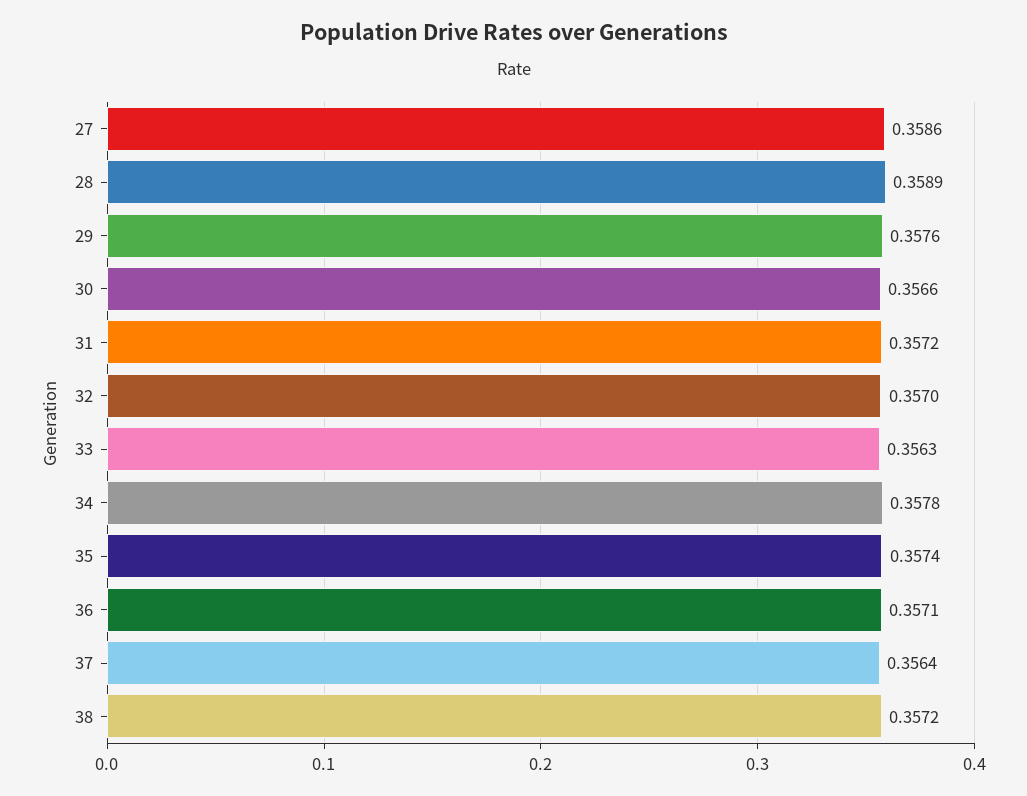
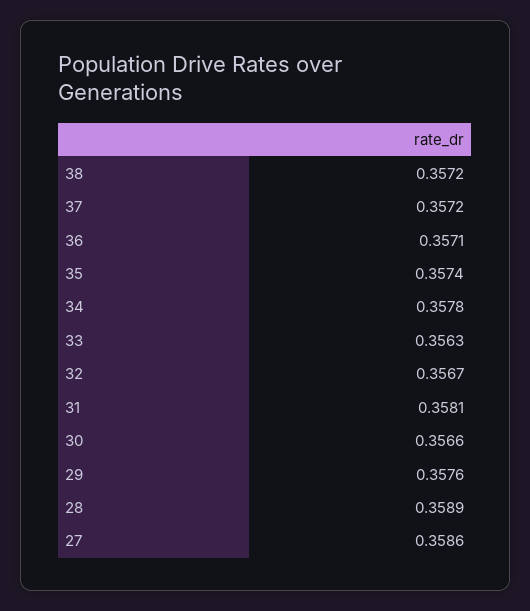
  {
    "27": 0.3586,
    "28": 0.3589,
    "29": 0.3576,
    "30": 0.3566,
-   "31": 0.3572,
+   "31": 0.3581,
-   "32": 0.357,
+   "32": 0.3567,
    "33": 0.3563,
    "34": 0.3578,
    "35": 0.3574,
    "36": 0.3571,
-   "37": 0.3564,
+   "37": 0.3572,
    "38": 0.3572
  }

